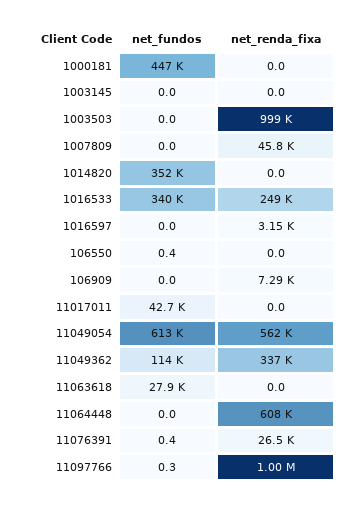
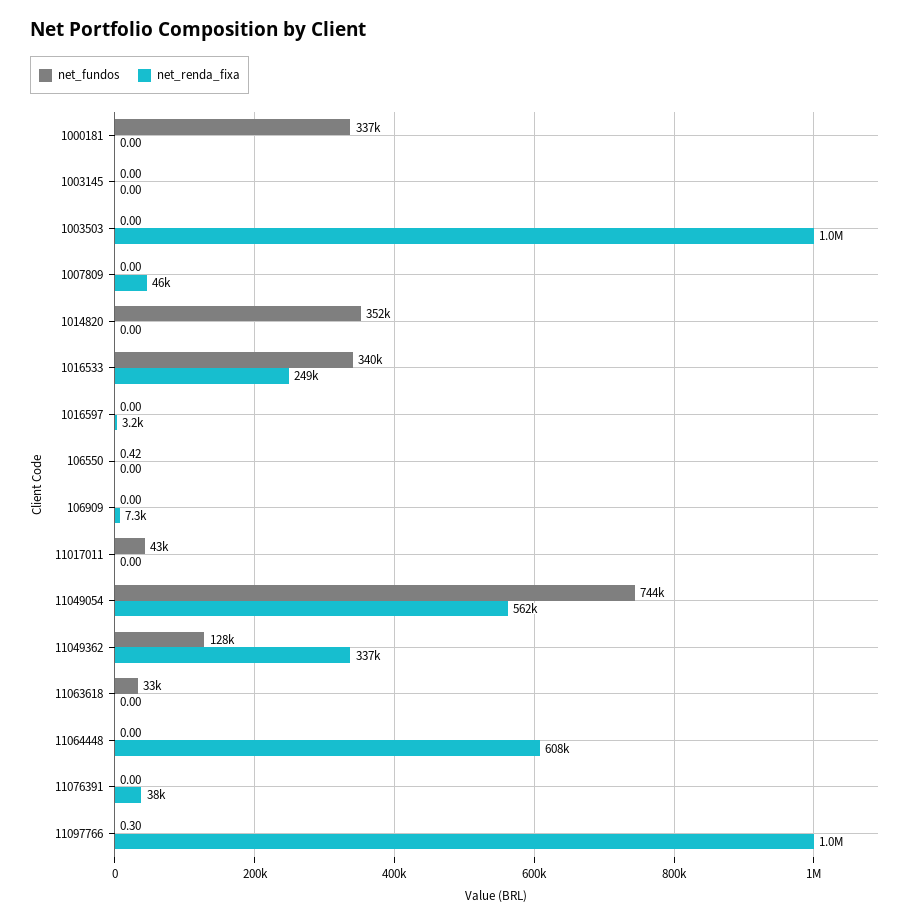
  {
    "net_fundos": {
-     "1000181": 447000,
+     "1000181": 337000,
      "1003145": 0,
      "1003503": 0,
      "1007809": 0,
      "1014820": 352000,
      "1016533": 340000,
      "1016597": 0,
      "106550": 0.42,
      "106909": 0,
      "11017011": 42700,
-     "11049054": 613000,
+     "11049054": 744000,
-     "11049362": 114000,
+     "11049362": 128000,
-     "11063618": 27900,
+     "11063618": 33000,
      "11064448": 0,
-     "11076391": 0.4,
+     "11076391": 0,
      "11097766": 0.3
    },
    "net_renda_fixa": {
      "1000181": 0,
      "1003145": 0,
      "1003503": 999000,
      "1007809": 45800,
      "1014820": 0,
      "1016533": 249000,
      "1016597": 3150,
      "106550": 0,
      "106909": 7290,
      "11017011": 0,
      "11049054": 562000,
      "11049362": 337000,
      "11063618": 0,
      "11064448": 608000,
-     "11076391": 26500,
+     "11076391": 38000,
      "11097766": 1000000
    }
  }

